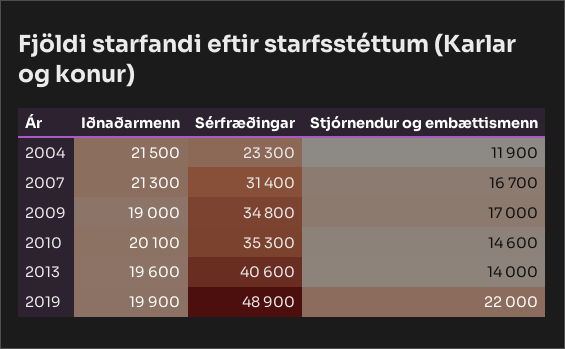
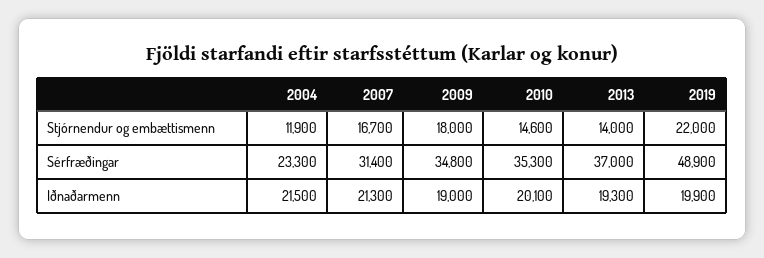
  {
    "Iðnaðarmenn": {
      "2004": 21500,
      "2007": 21300,
      "2009": 19000,
      "2010": 20100,
-     "2013": 19600,
+     "2013": 19300,
      "2019": 19900
    },
    "Sérfræðingar": {
      "2004": 23300,
      "2007": 31400,
      "2009": 34800,
      "2010": 35300,
-     "2013": 40600,
+     "2013": 37000,
      "2019": 48900
    },
    "Stjórnendur og embættismenn": {
      "2004": 11900,
      "2007": 16700,
-     "2009": 17000,
+     "2009": 18000,
      "2010": 14600,
      "2013": 14000,
      "2019": 22000
    }
  }

